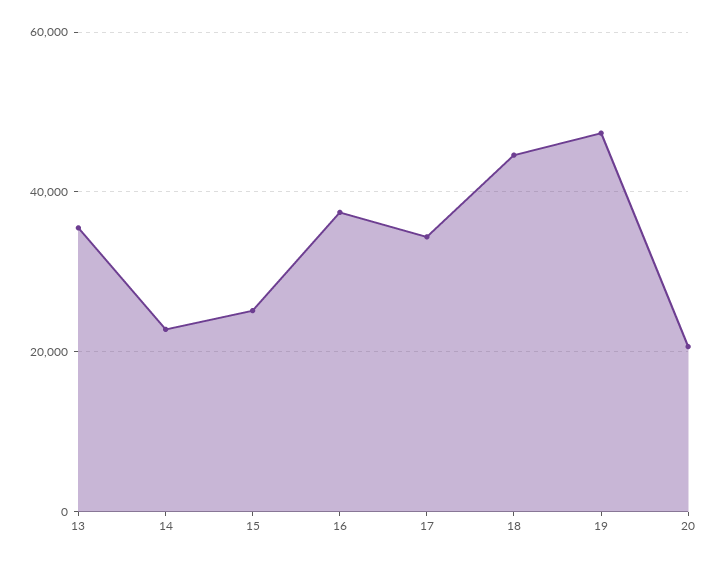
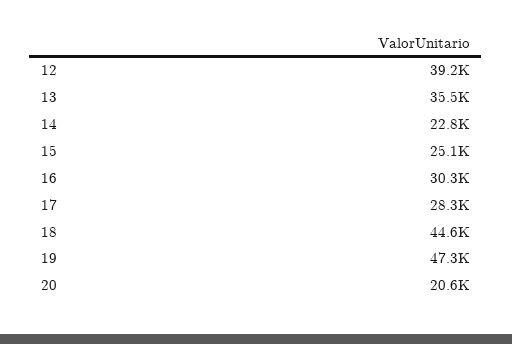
  {
    "13": 35500,
    "14": 22800,
    "15": 25100,
-   "16": 38000,
+   "16": 30300,
-   "17": 34000,
+   "17": 28300,
    "18": 44600,
    "19": 47300,
-   "20": 20600
+   "20": 20600,
+   "12": 39200
  }

